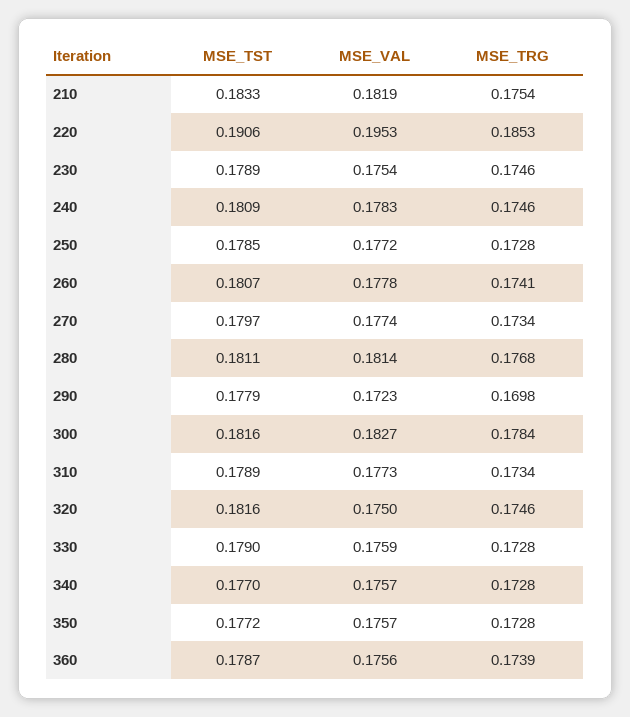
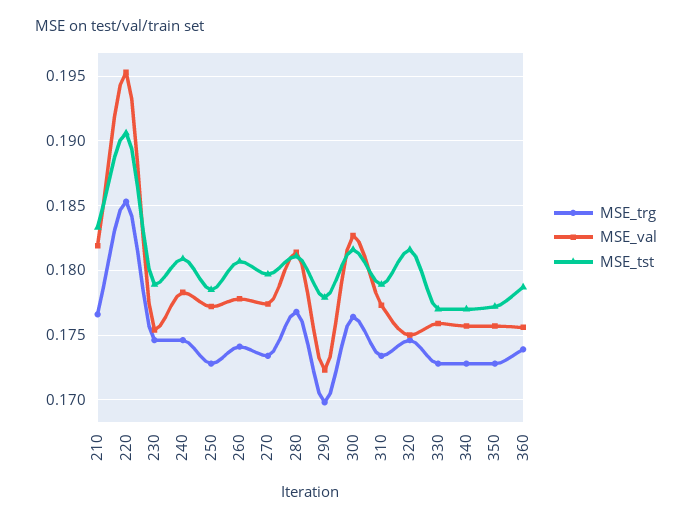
  {
    "MSE_TST": {
      "210": 0.1833,
      "220": 0.1906,
      "230": 0.1789,
      "240": 0.1809,
      "250": 0.1785,
      "260": 0.1807,
      "270": 0.1797,
      "280": 0.1811,
      "290": 0.1779,
      "300": 0.1816,
      "310": 0.1789,
      "320": 0.1816,
-     "330": 0.179,
+     "330": 0.177,
      "340": 0.177,
      "350": 0.1772,
      "360": 0.1787
    },
    "MSE_VAL": {
      "210": 0.1819,
      "220": 0.1953,
      "230": 0.1754,
      "240": 0.1783,
      "250": 0.1772,
      "260": 0.1778,
      "270": 0.1774,
      "280": 0.1814,
      "290": 0.1723,
      "300": 0.1827,
      "310": 0.1773,
      "320": 0.175,
      "330": 0.1759,
      "340": 0.1757,
      "350": 0.1757,
      "360": 0.1756
    },
    "MSE_TRG": {
-     "210": 0.1754,
+     "210": 0.1765,
      "220": 0.1853,
      "230": 0.1746,
      "240": 0.1746,
      "250": 0.1728,
      "260": 0.1741,
      "270": 0.1734,
      "280": 0.1768,
      "290": 0.1698,
-     "300": 0.1784,
+     "300": 0.1765,
      "310": 0.1734,
      "320": 0.1746,
      "330": 0.1728,
      "340": 0.1728,
      "350": 0.1728,
      "360": 0.1739
    }
  }

